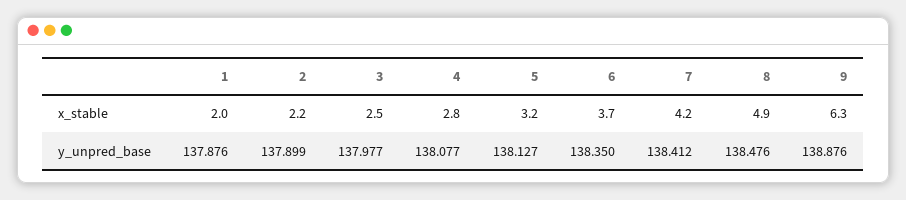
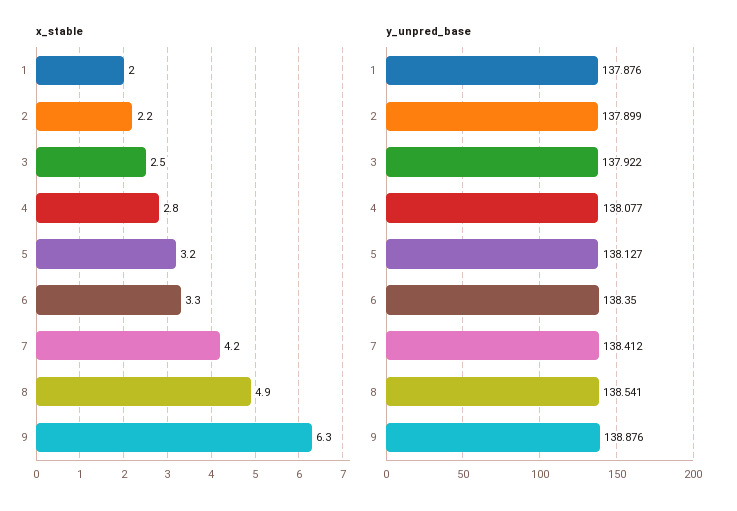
  {
    "x_stable": {
      "1": 2,
      "2": 2.2,
      "3": 2.5,
      "4": 2.8,
      "5": 3.2,
-     "6": 3.7,
+     "6": 3.3,
      "7": 4.2,
      "8": 4.9,
      "9": 6.3
    },
    "y_unpred_base": {
      "1": 137.876,
      "2": 137.899,
-     "3": 137.977,
+     "3": 137.922,
      "4": 138.077,
      "5": 138.127,
      "6": 138.35,
      "7": 138.412,
-     "8": 138.476,
+     "8": 138.541,
      "9": 138.876
    }
  }

